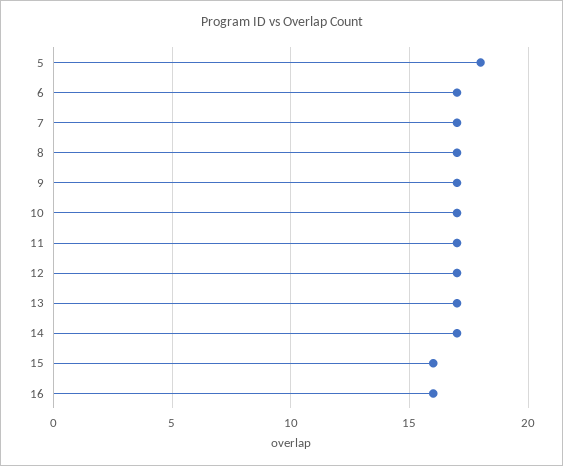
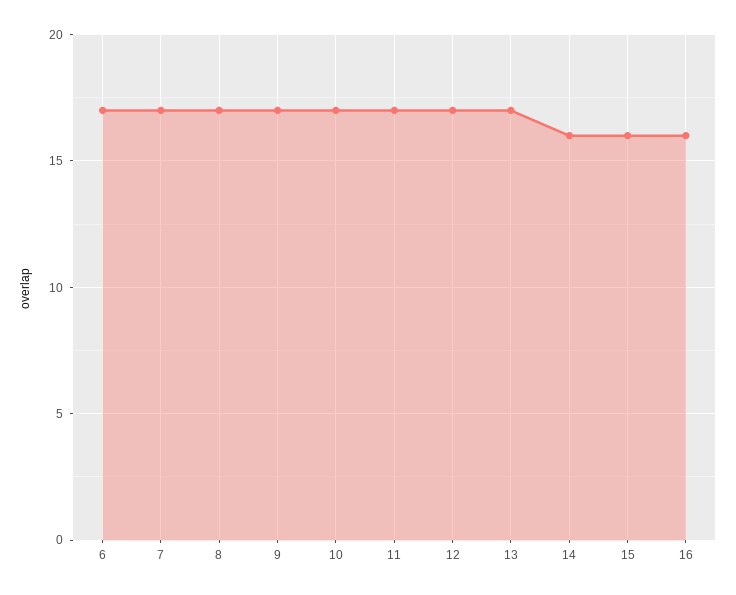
  {
-   "5": 18,
    "6": 17,
    "7": 17,
    "8": 17,
    "9": 17,
    "10": 17,
    "11": 17,
    "12": 17,
    "13": 17,
-   "14": 17,
+   "14": 16,
    "15": 16,
    "16": 16
  }

